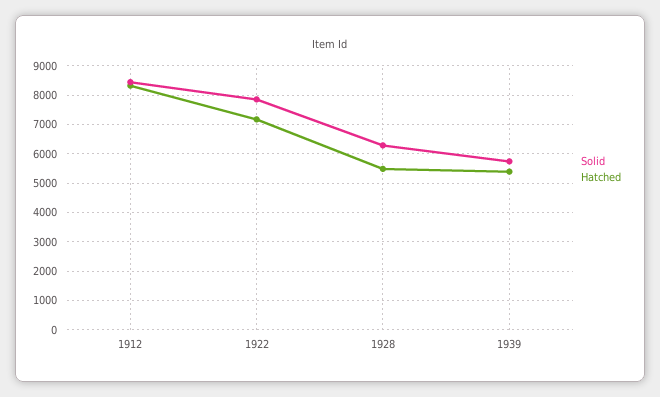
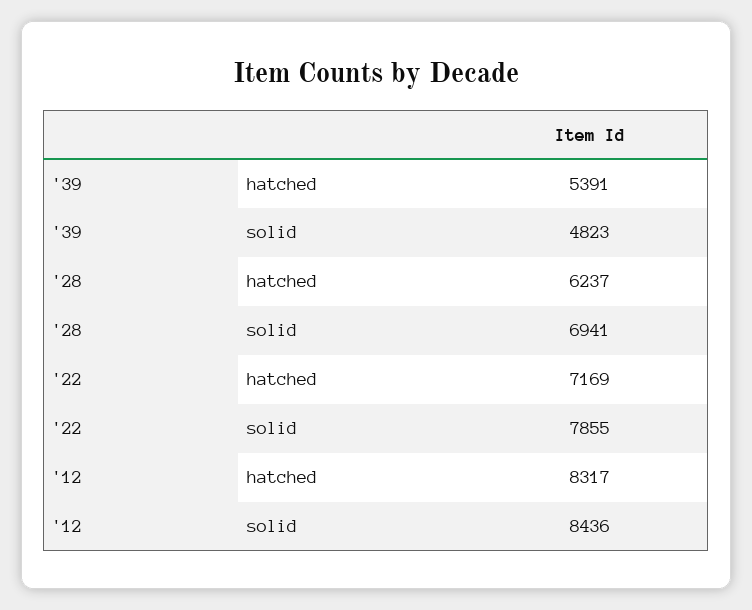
  {
    "Solid": {
      "1912": 8436,
      "1922": 7855,
-     "1928": 6250,
+     "1928": 6941,
-     "1939": 5750
+     "1939": 4823
    },
    "Hatched": {
      "1912": 8317,
      "1922": 7169,
-     "1928": 5500,
+     "1928": 6237,
      "1939": 5391
    }
  }

